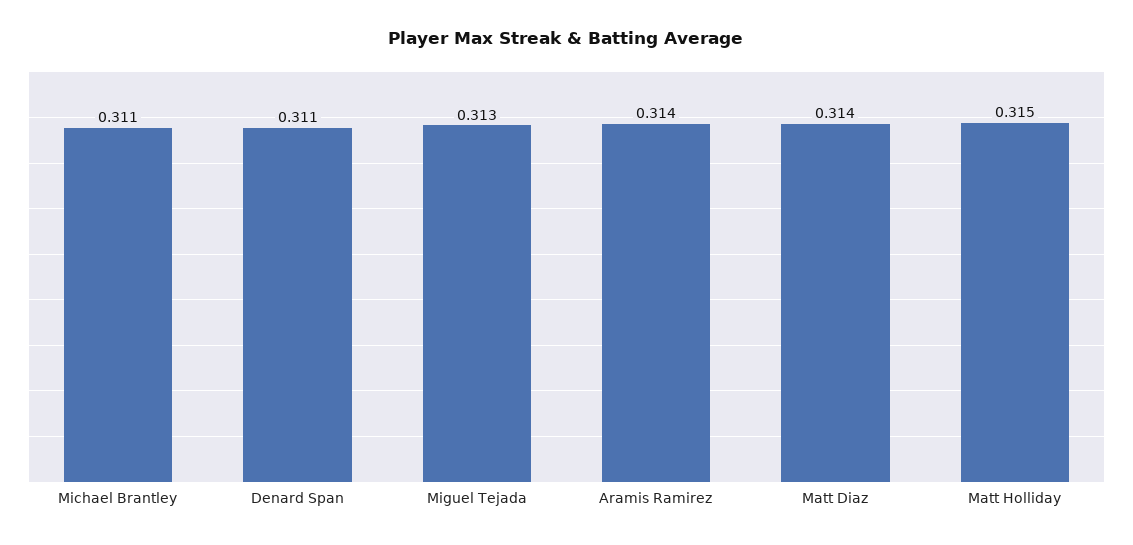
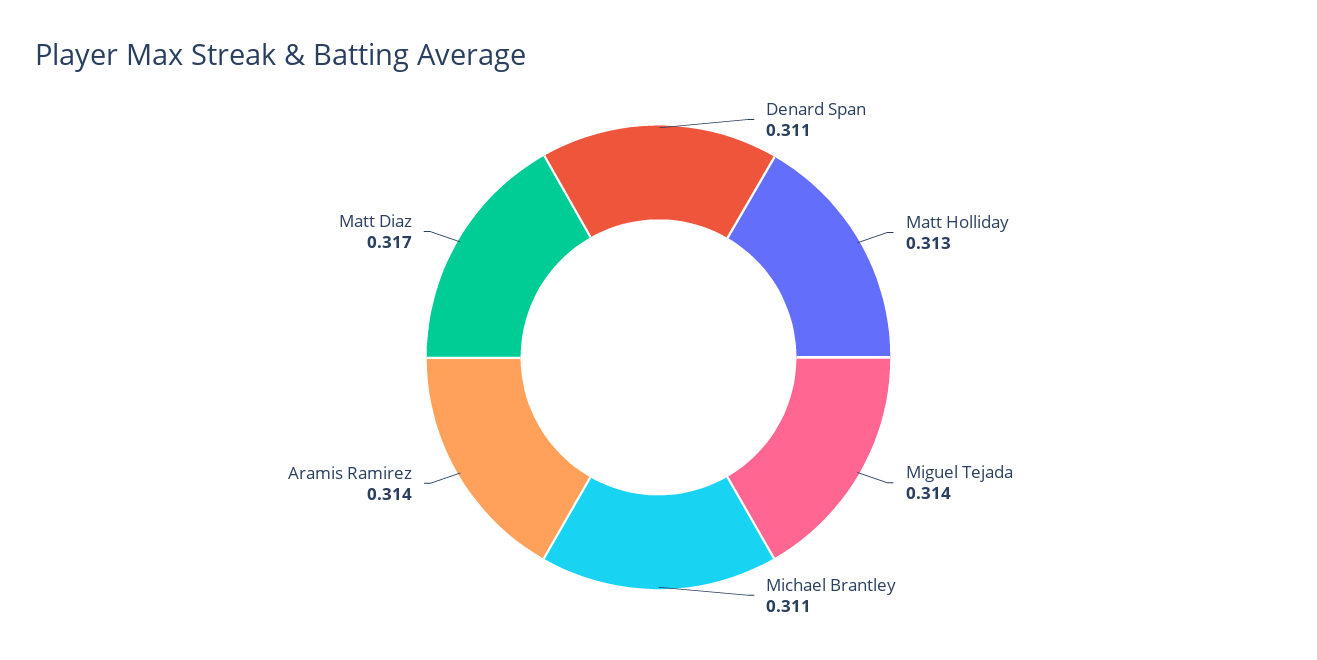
  {
    "Michael Brantley": 0.311,
    "Denard Span": 0.311,
-   "Miguel Tejada": 0.313,
+   "Miguel Tejada": 0.314,
    "Aramis Ramirez": 0.314,
-   "Matt Diaz": 0.314,
+   "Matt Diaz": 0.317,
-   "Matt Holliday": 0.315
+   "Matt Holliday": 0.313
  }

